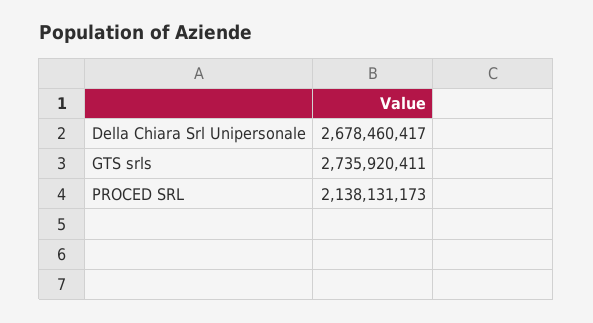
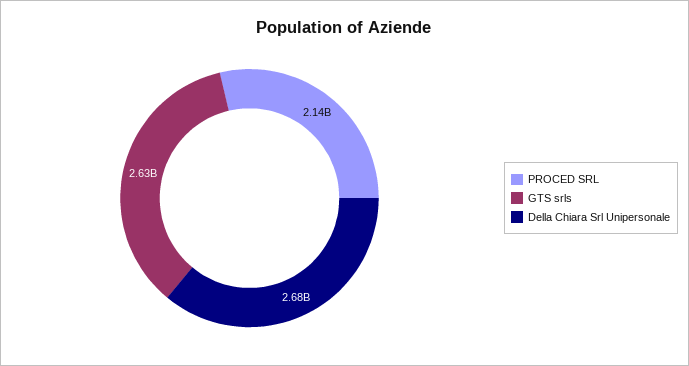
  {
    "Della Chiara Srl Unipersonale": 2678460417,
-   "GTS srls": 2735920411,
+   "GTS srls": 2630000000,
    "PROCED SRL": 2138131173
  }

